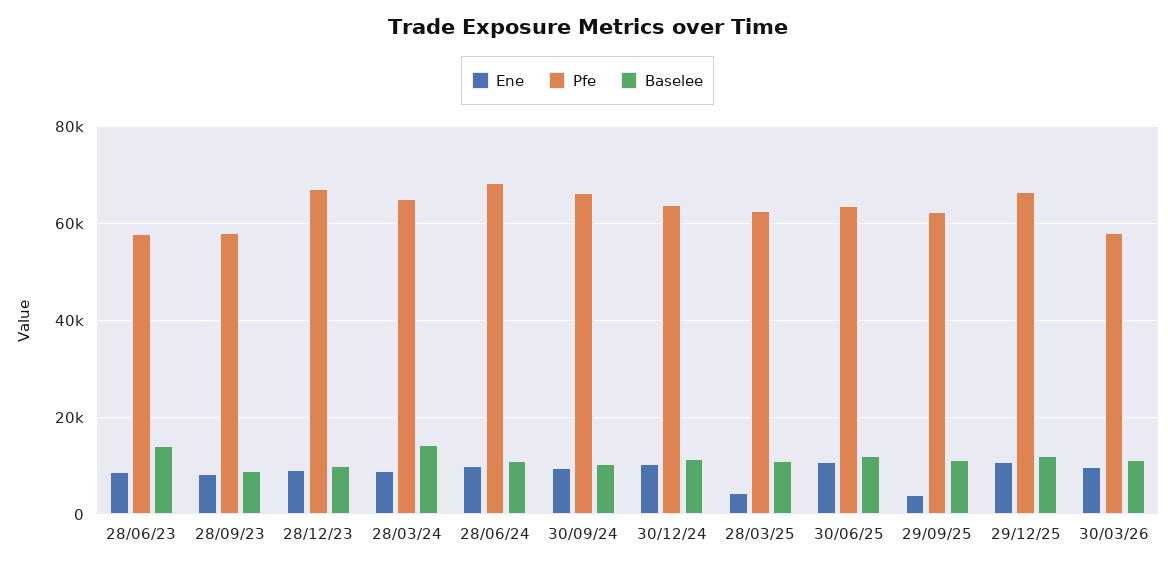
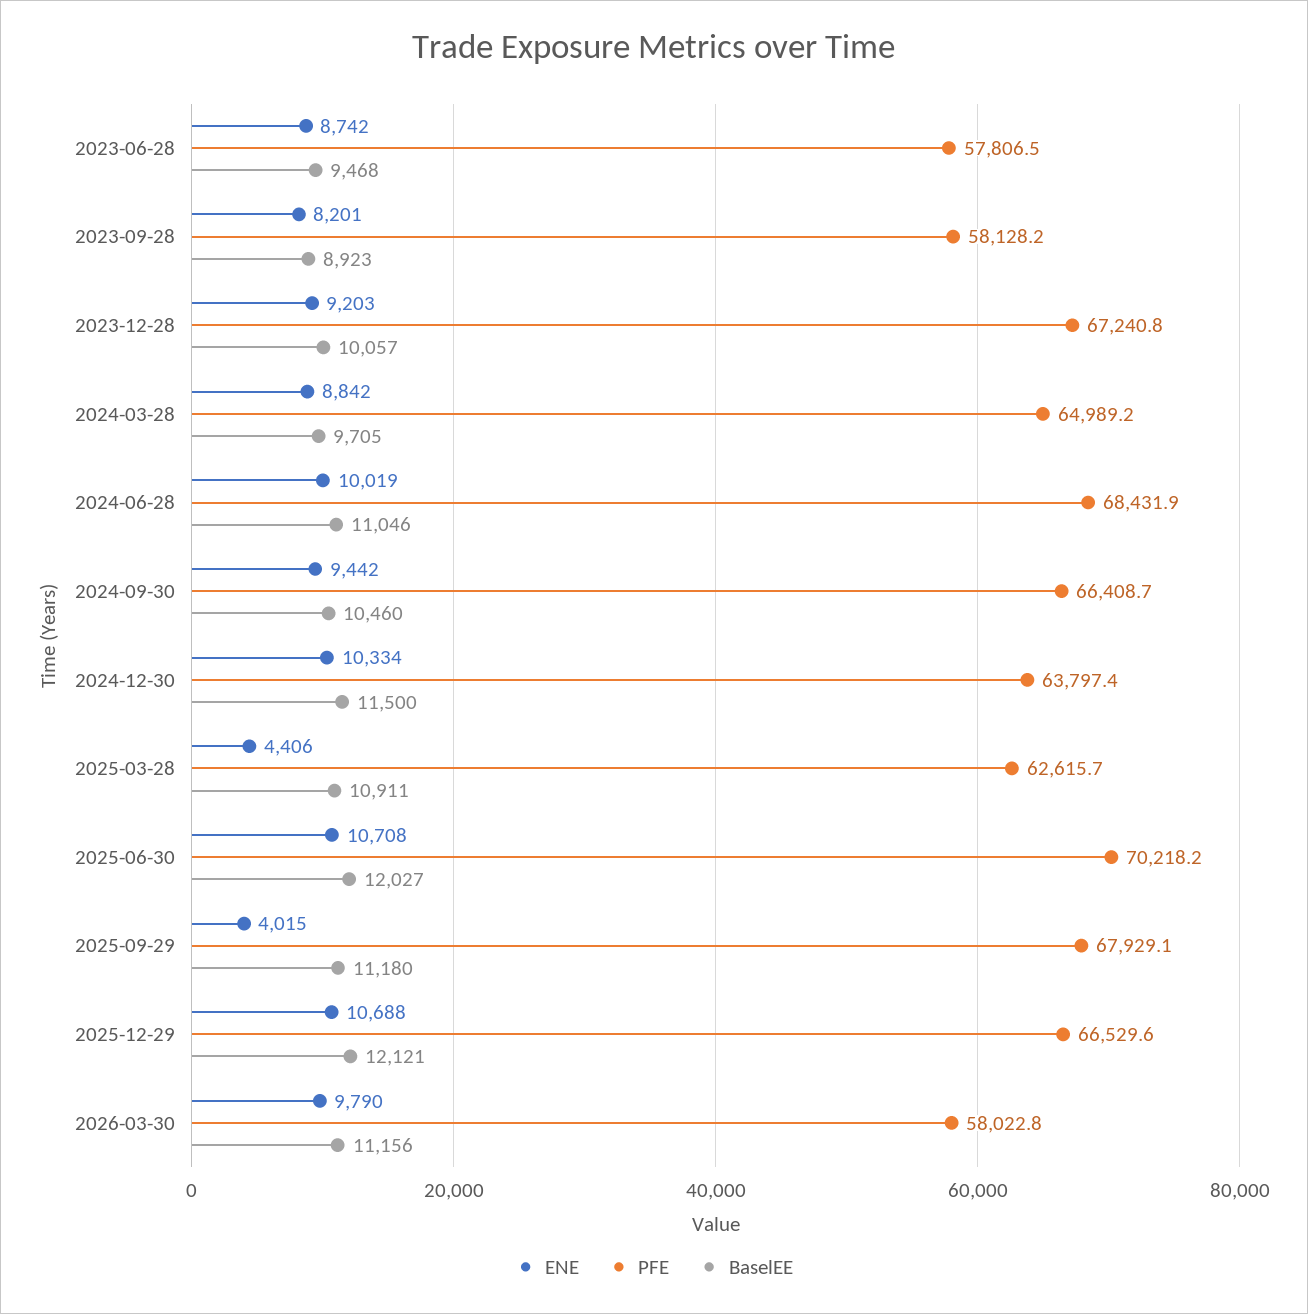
  {
    "Ene": {
      "28/06/23": 8742,
      "28/09/23": 8201,
      "28/12/23": 9203,
      "28/03/24": 8842,
      "28/06/24": 10019,
      "30/09/24": 9442,
      "30/12/24": 10334,
      "28/03/25": 4406,
      "30/06/25": 10708,
      "29/09/25": 4015,
      "29/12/25": 10688,
      "30/03/26": 9790
    },
    "Pfe": {
      "28/06/23": 57806.5,
      "28/09/23": 58128.2,
      "28/12/23": 67240.8,
      "28/03/24": 64989.2,
      "28/06/24": 68431.9,
      "30/09/24": 66408.7,
      "30/12/24": 63797.4,
      "28/03/25": 62615.7,
-     "30/06/25": 64000,
+     "30/06/25": 70218.2,
-     "29/09/25": 62000,
+     "29/09/25": 67929.1,
      "29/12/25": 66529.6,
      "30/03/26": 58022.8
    },
    "Baselee": {
-     "28/06/23": 14000,
+     "28/06/23": 9468,
      "28/09/23": 8923,
      "28/12/23": 10057,
-     "28/03/24": 14000,
+     "28/03/24": 9705,
      "28/06/24": 11046,
      "30/09/24": 10460,
      "30/12/24": 11500,
      "28/03/25": 10911,
      "30/06/25": 12027,
      "29/09/25": 11180,
      "29/12/25": 12121,
      "30/03/26": 11156
    }
  }

